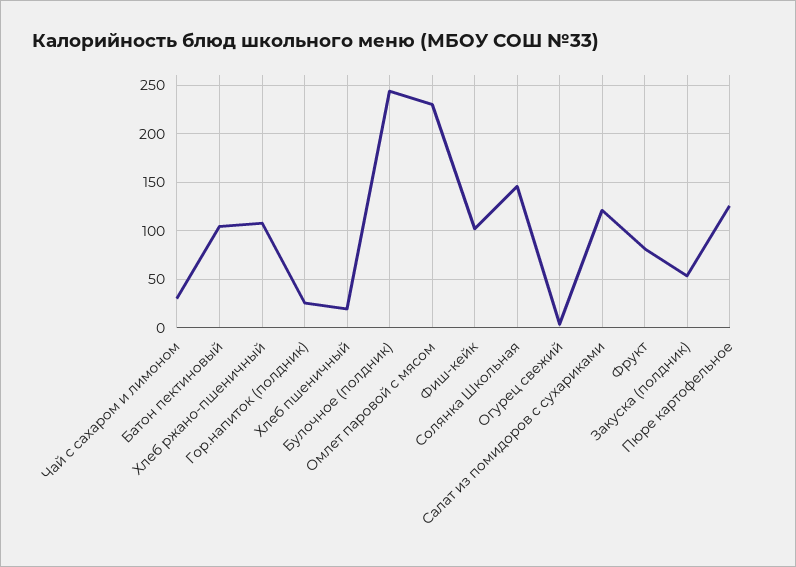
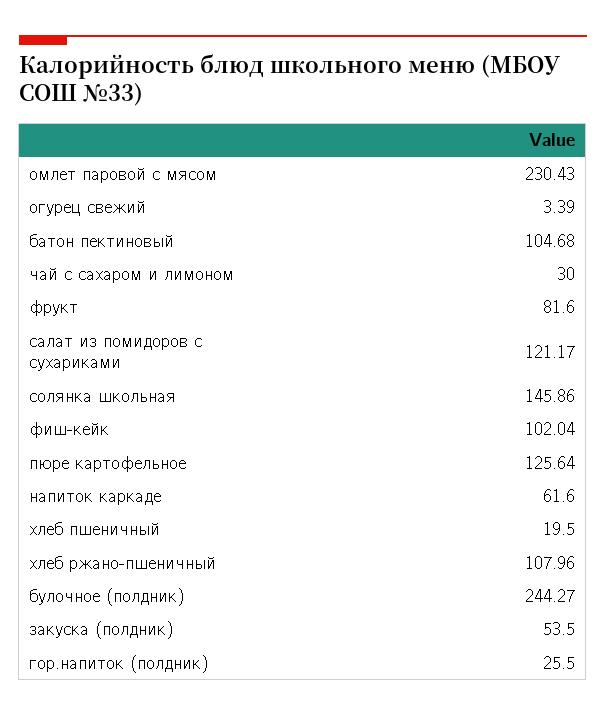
  {
    "Чай с сахаром и лимоном": 30,
    "Батон пектиновый": 104.68,
    "Хлеб ржано-пшеничный": 107.96,
    "Гор.напиток (полдник)": 25.5,
    "Хлеб пшеничный": 19.5,
    "Булочное (полдник)": 244.27,
    "Омлет паровой с мясом": 230.43,
    "Фиш-кейк": 102.04,
    "Солянка Школьная": 145.86,
    "Огурец свежий": 3.39,
    "Салат из помидоров с сухариками": 121.17,
    "Фрукт": 81.6,
    "Закуска (полдник)": 53.5,
-   "Пюре картофельное": 125.64
+   "Пюре картофельное": 125.64,
+   "напиток каркаде": 61.6
  }

